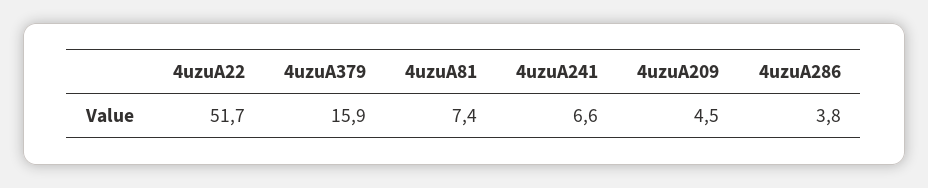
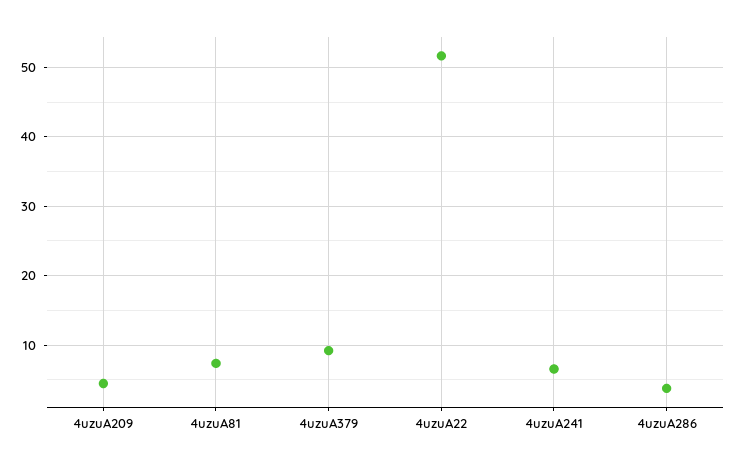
  {
    "4uzuA22": 51.7,
-   "4uzuA379": 15.9,
+   "4uzuA379": 9,
    "4uzuA81": 7.4,
    "4uzuA241": 6.6,
    "4uzuA209": 4.5,
    "4uzuA286": 3.8
  }

